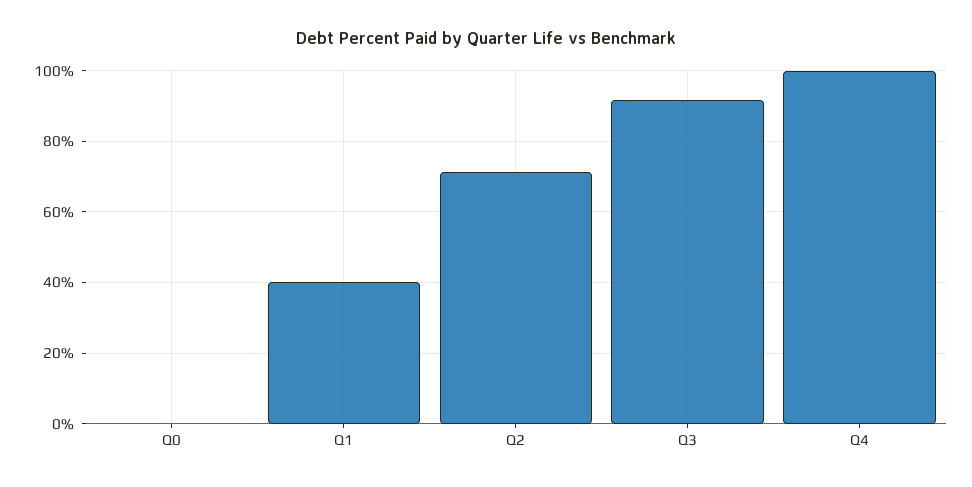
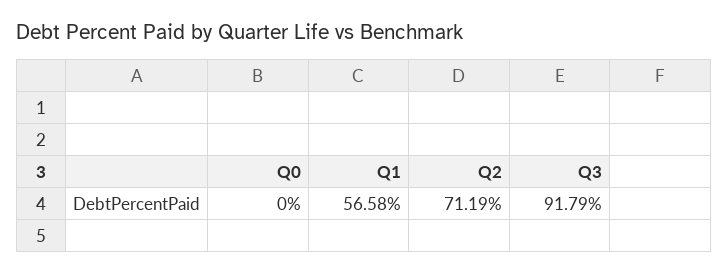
  {
    "Q0": 0,
-   "Q1": 40,
+   "Q1": 56.58,
    "Q2": 71.19,
-   "Q3": 91.79,
+   "Q3": 91.79
-   "Q4": 100
  }

